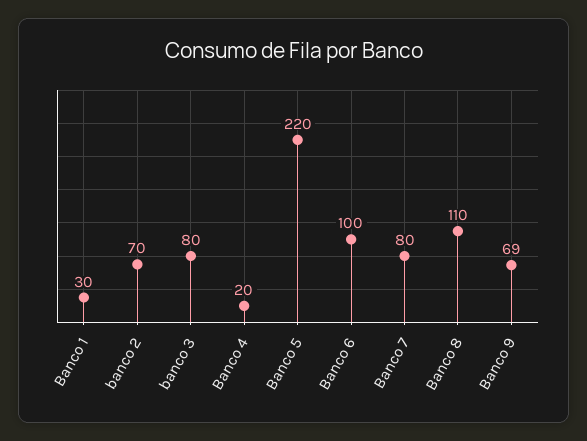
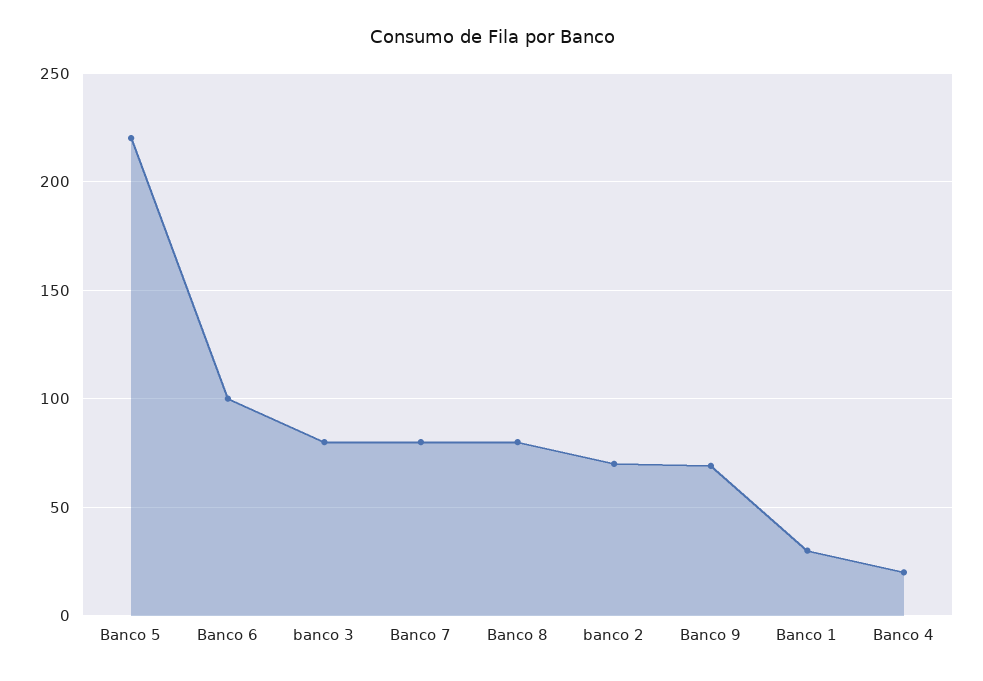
  {
    "Banco 1": 30,
    "banco 2": 70,
    "banco 3": 80,
    "Banco 4": 20,
    "Banco 5": 220,
    "Banco 6": 100,
    "Banco 7": 80,
-   "Banco 8": 110,
+   "Banco 8": 80,
    "Banco 9": 69
  }

